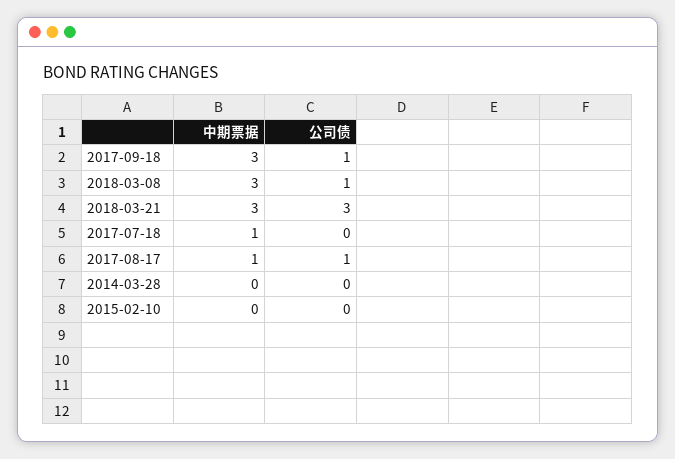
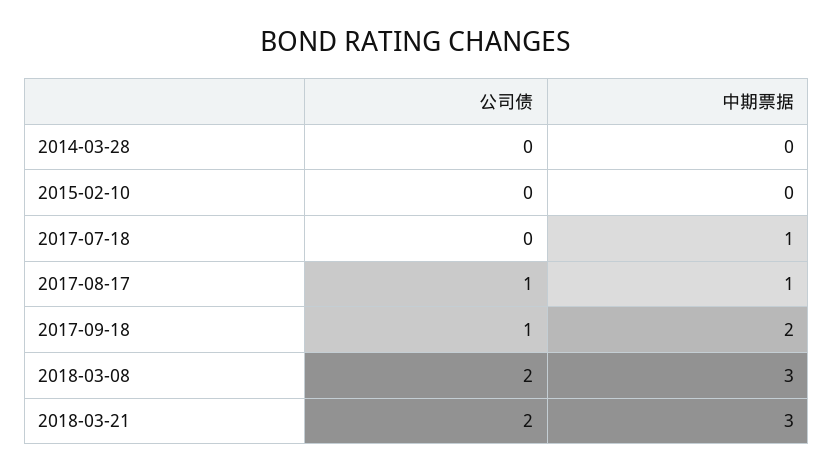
  {
    "中期票据": {
-     "2017-09-18": 3,
+     "2017-09-18": 2,
      "2018-03-08": 3,
      "2018-03-21": 3,
      "2017-07-18": 1,
      "2017-08-17": 1,
      "2014-03-28": 0,
      "2015-02-10": 0
    },
    "公司债": {
      "2017-09-18": 1,
-     "2018-03-08": 1,
+     "2018-03-08": 2,
-     "2018-03-21": 3,
+     "2018-03-21": 2,
      "2017-07-18": 0,
      "2017-08-17": 1,
      "2014-03-28": 0,
      "2015-02-10": 0
    }
  }

